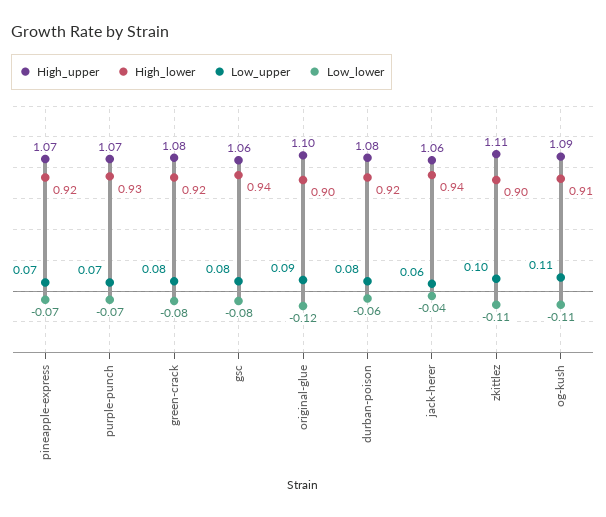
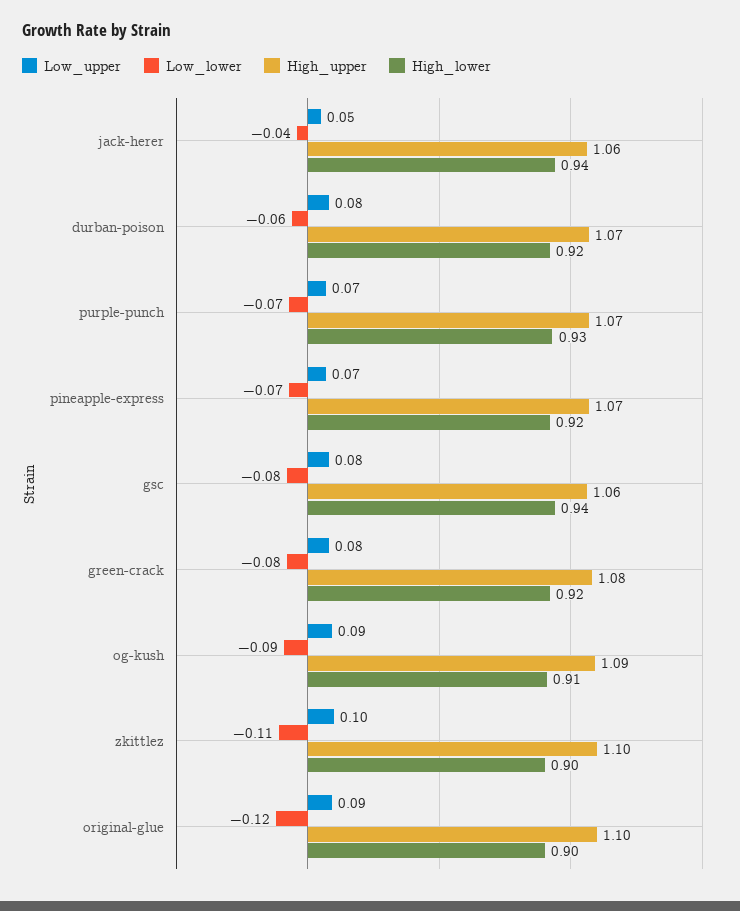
  {
    "High_upper": {
      "pineapple-express": 1.07,
      "purple-punch": 1.07,
      "green-crack": 1.08,
      "gsc": 1.06,
      "original-glue": 1.1,
-     "durban-poison": 1.08,
+     "durban-poison": 1.07,
      "jack-herer": 1.06,
-     "zkittlez": 1.11,
+     "zkittlez": 1.1,
      "og-kush": 1.09
    },
    "High_lower": {
      "pineapple-express": 0.92,
      "purple-punch": 0.93,
      "green-crack": 0.92,
      "gsc": 0.94,
      "original-glue": 0.9,
      "durban-poison": 0.92,
      "jack-herer": 0.94,
      "zkittlez": 0.9,
      "og-kush": 0.91
    },
    "Low_upper": {
      "pineapple-express": 0.07,
      "purple-punch": 0.07,
      "green-crack": 0.08,
      "gsc": 0.08,
      "original-glue": 0.09,
      "durban-poison": 0.08,
-     "jack-herer": 0.06,
+     "jack-herer": 0.05,
      "zkittlez": 0.1,
-     "og-kush": 0.11
+     "og-kush": 0.09
    },
    "Low_lower": {
      "pineapple-express": -0.07,
      "purple-punch": -0.07,
      "green-crack": -0.08,
      "gsc": -0.08,
      "original-glue": -0.12,
      "durban-poison": -0.06,
      "jack-herer": -0.04,
      "zkittlez": -0.11,
-     "og-kush": -0.11
+     "og-kush": -0.09
    }
  }

